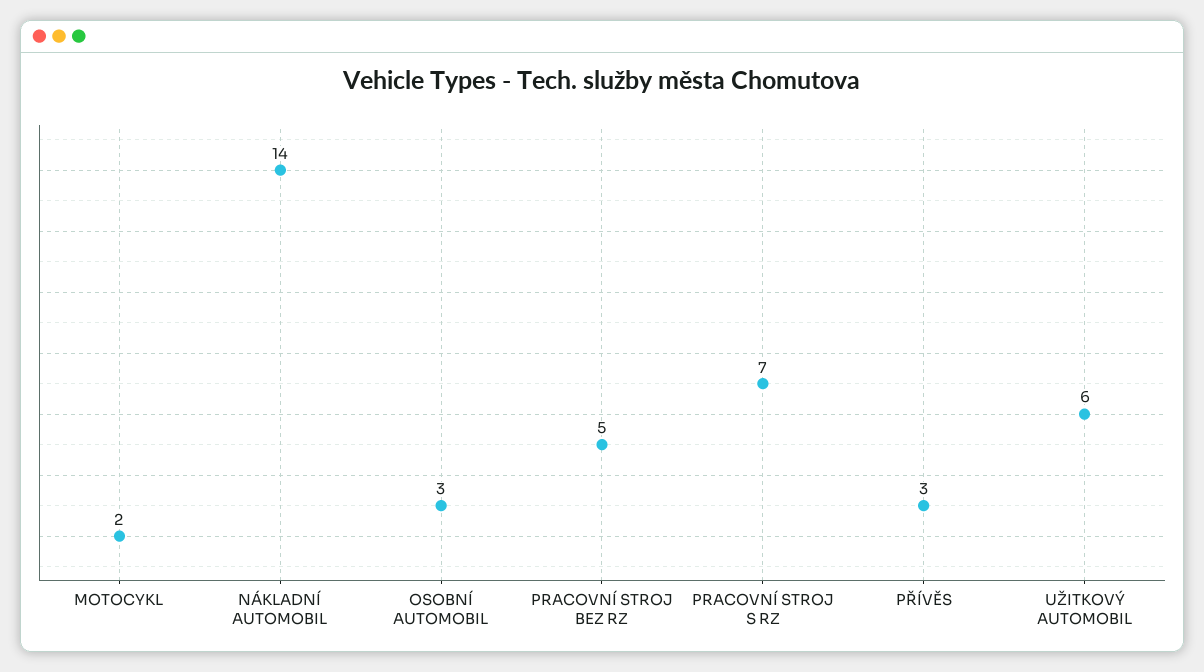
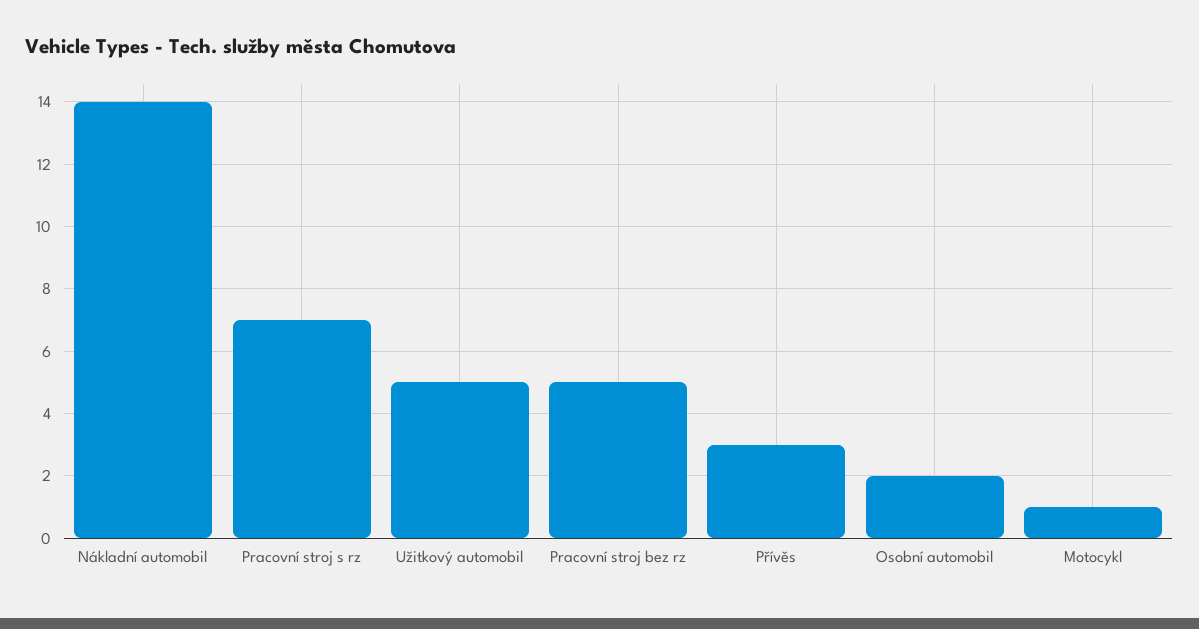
  {
-   "MOTOCYKL": 2,
+   "MOTOCYKL": 1,
    "NÁKLADNÍ AUTOMOBIL": 14,
-   "OSOBNÍ AUTOMOBIL": 3,
+   "OSOBNÍ AUTOMOBIL": 2,
    "PRACOVNÍ STROJ BEZ RZ": 5,
    "PRACOVNÍ STROJ S RZ": 7,
    "PŘÍVĚS": 3,
-   "UŽITKOVÝ AUTOMOBIL": 6
+   "UŽITKOVÝ AUTOMOBIL": 5
  }

